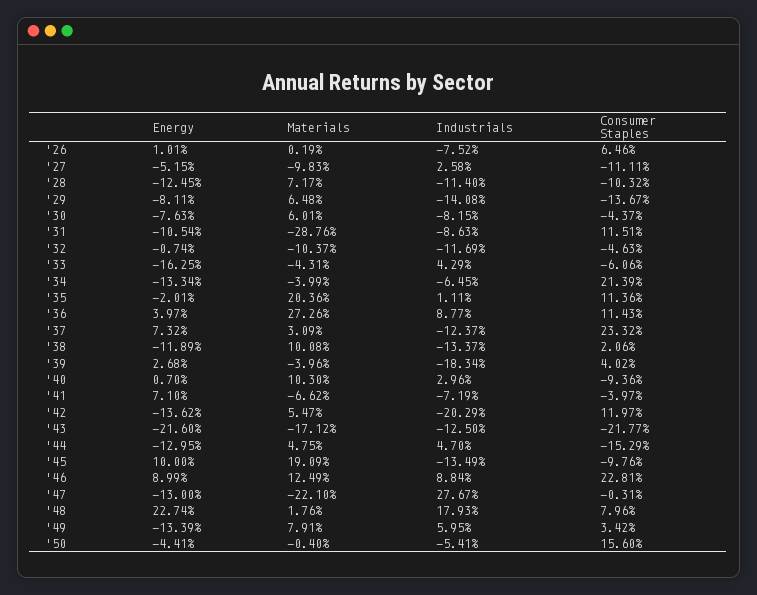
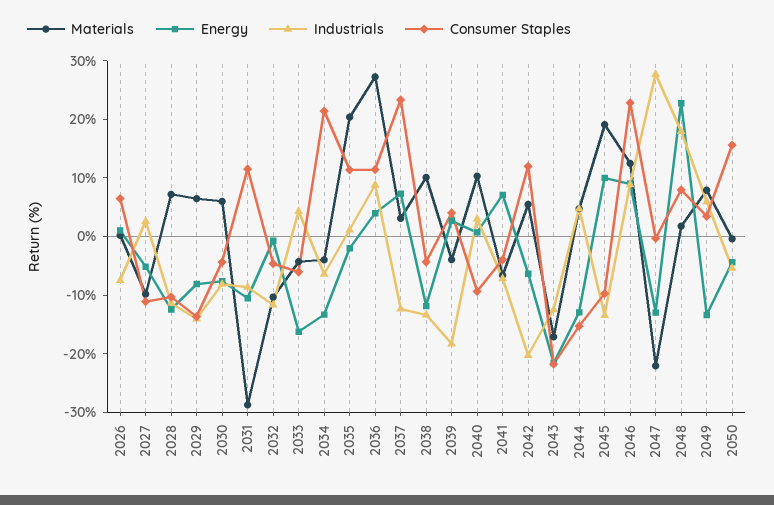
  {
    "Energy": {
      "'26": 1.01,
      "'27": -5.15,
      "'28": -12.45,
      "'29": -8.11,
      "'30": -7.63,
      "'31": -10.54,
      "'32": -0.74,
      "'33": -16.25,
      "'34": -13.34,
      "'35": -2.01,
      "'36": 3.97,
      "'37": 7.32,
      "'38": -11.89,
      "'39": 2.68,
      "'40": 0.7,
      "'41": 7.1,
-     "'42": -13.62,
+     "'42": -6,
      "'43": -21.6,
      "'44": -12.95,
      "'45": 10,
      "'46": 8.99,
      "'47": -13,
      "'48": 22.74,
      "'49": -13.39,
      "'50": -4.41
    },
    "Materials": {
      "'26": 0.19,
      "'27": -9.83,
      "'28": 7.17,
      "'29": 6.48,
      "'30": 6.01,
      "'31": -28.76,
      "'32": -10.37,
      "'33": -4.31,
      "'34": -3.99,
      "'35": 20.36,
      "'36": 27.26,
      "'37": 3.09,
      "'38": 10.08,
      "'39": -3.96,
      "'40": 10.3,
      "'41": -6.62,
      "'42": 5.47,
      "'43": -17.12,
      "'44": 4.75,
      "'45": 19.09,
      "'46": 12.49,
      "'47": -22.1,
      "'48": 1.76,
      "'49": 7.91,
      "'50": -0.4
    },
    "Industrials": {
      "'26": -7.52,
      "'27": 2.58,
      "'28": -11.4,
      "'29": -14.08,
      "'30": -8.15,
      "'31": -8.63,
      "'32": -11.69,
      "'33": 4.29,
      "'34": -6.45,
      "'35": 1.11,
      "'36": 8.77,
      "'37": -12.37,
      "'38": -13.37,
      "'39": -18.34,
      "'40": 2.96,
      "'41": -7.19,
      "'42": -20.29,
      "'43": -12.5,
      "'44": 4.7,
      "'45": -13.49,
      "'46": 8.84,
      "'47": 27.67,
      "'48": 17.93,
      "'49": 5.95,
      "'50": -5.41
    },
    "Consumer Staples": {
      "'26": 6.46,
      "'27": -11.11,
      "'28": -10.32,
      "'29": -13.67,
      "'30": -4.37,
      "'31": 11.51,
      "'32": -4.63,
      "'33": -6.06,
      "'34": 21.39,
      "'35": 11.36,
      "'36": 11.43,
      "'37": 23.32,
-     "'38": 2.06,
+     "'38": -4,
      "'39": 4.02,
      "'40": -9.36,
      "'41": -3.97,
      "'42": 11.97,
      "'43": -21.77,
      "'44": -15.29,
      "'45": -9.76,
      "'46": 22.81,
      "'47": -0.31,
      "'48": 7.96,
      "'49": 3.42,
      "'50": 15.6
    }
  }

